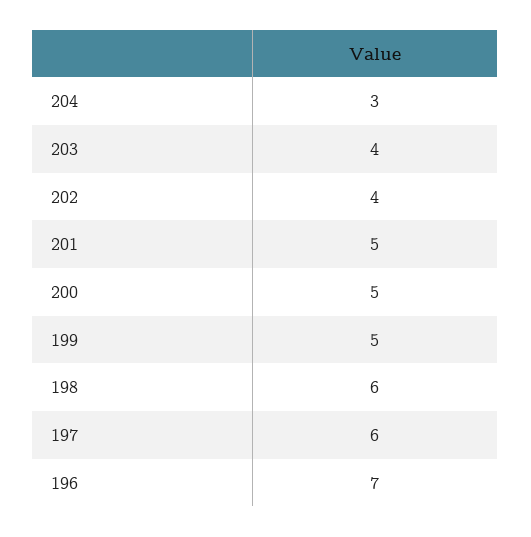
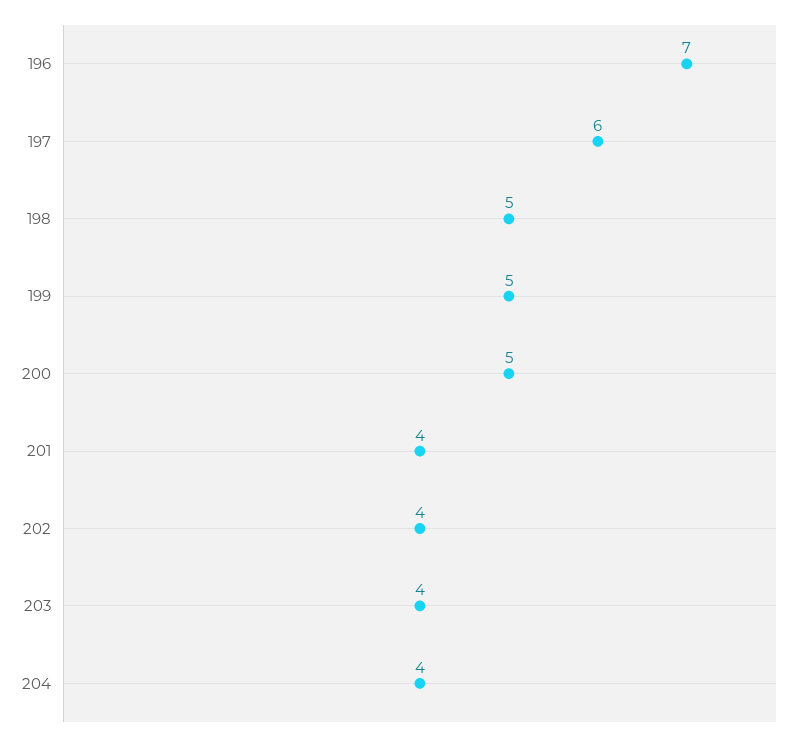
  {
-   "204": 3,
+   "204": 4,
    "203": 4,
    "202": 4,
-   "201": 5,
+   "201": 4,
    "200": 5,
    "199": 5,
-   "198": 6,
+   "198": 5,
    "197": 6,
    "196": 7
  }

